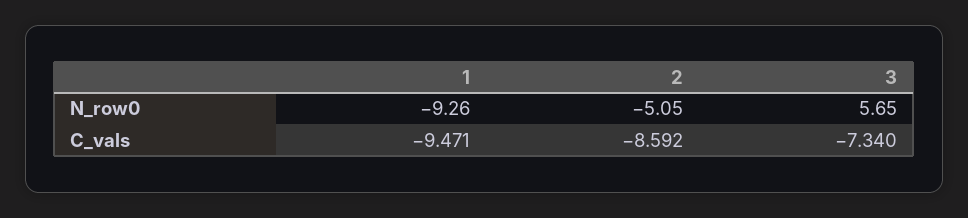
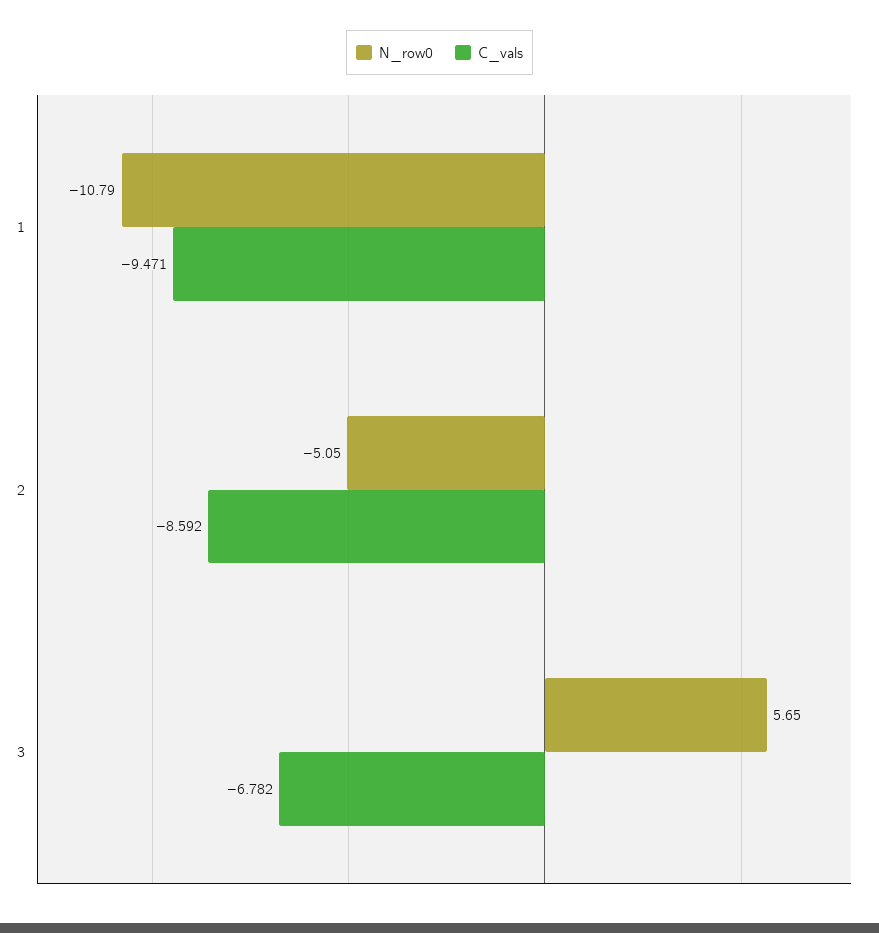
  {
    "N_row0": {
-     "1": -9.26,
+     "1": -10.79,
      "2": -5.05,
      "3": 5.65
    },
    "C_vals": {
      "1": -9.471,
      "2": -8.592,
-     "3": -7.34
+     "3": -6.782
    }
  }

